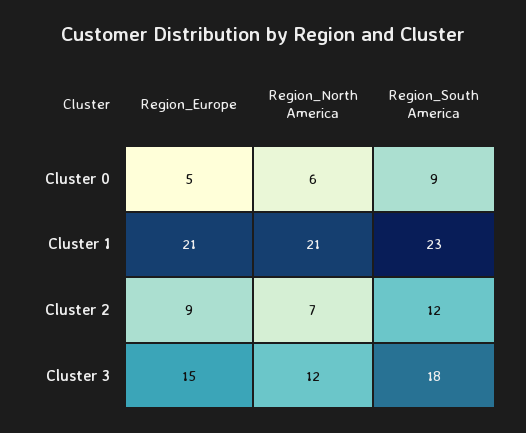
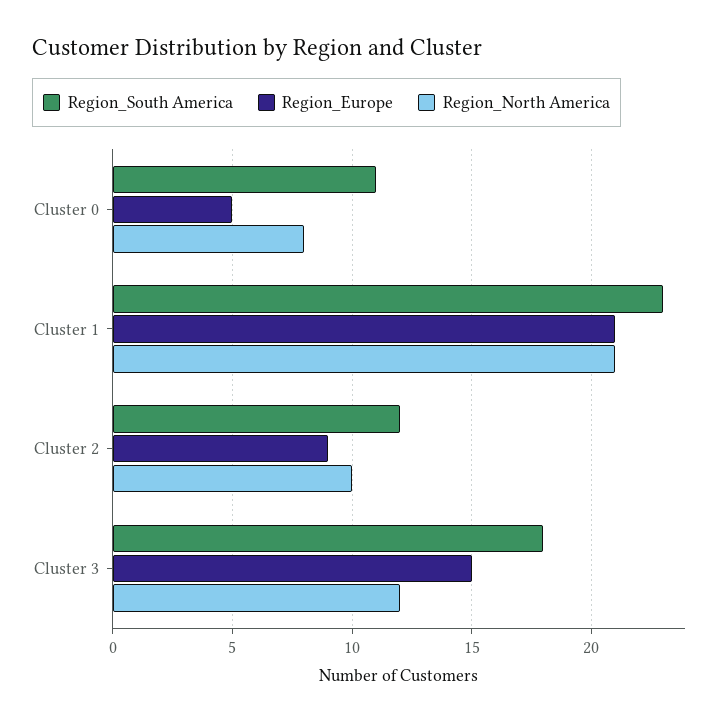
  {
    "Region_Europe": {
      "Cluster 0": 5,
      "Cluster 1": 21,
      "Cluster 2": 9,
      "Cluster 3": 15
    },
    "Region_North America": {
-     "Cluster 0": 6,
+     "Cluster 0": 8,
      "Cluster 1": 21,
-     "Cluster 2": 7,
+     "Cluster 2": 10,
      "Cluster 3": 12
    },
    "Region_South America": {
-     "Cluster 0": 9,
+     "Cluster 0": 11,
      "Cluster 1": 23,
      "Cluster 2": 12,
      "Cluster 3": 18
    }
  }

